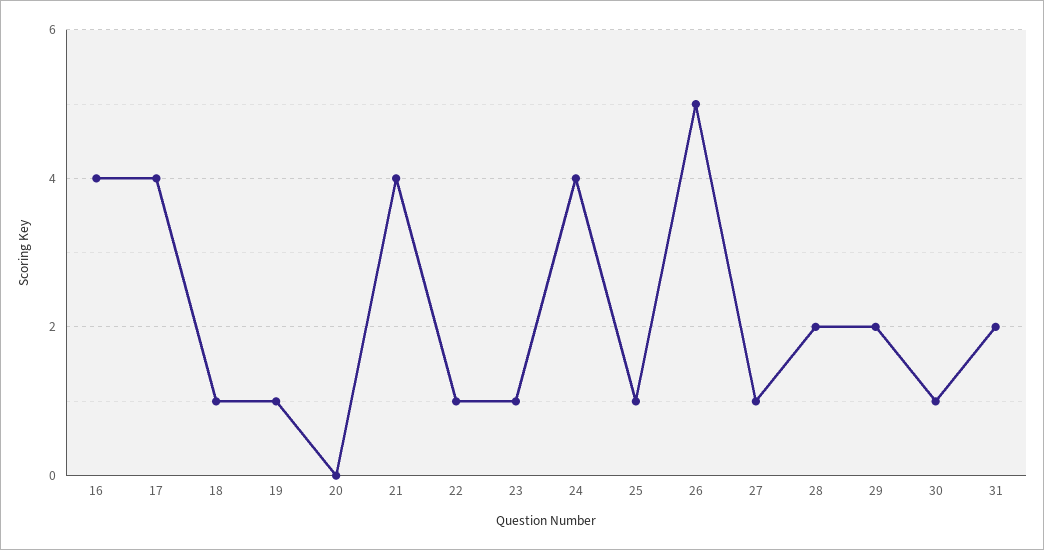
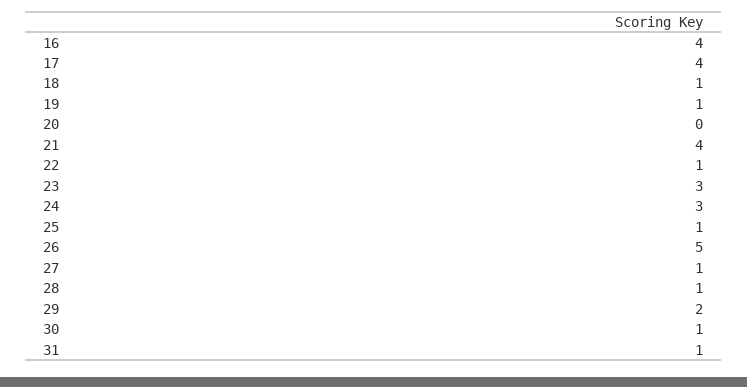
  {
    "16": 4,
    "17": 4,
    "18": 1,
    "19": 1,
    "20": 0,
    "21": 4,
    "22": 1,
-   "23": 1,
+   "23": 3,
-   "24": 4,
+   "24": 3,
    "25": 1,
    "26": 5,
    "27": 1,
-   "28": 2,
+   "28": 1,
    "29": 2,
    "30": 1,
-   "31": 2
+   "31": 1
  }

